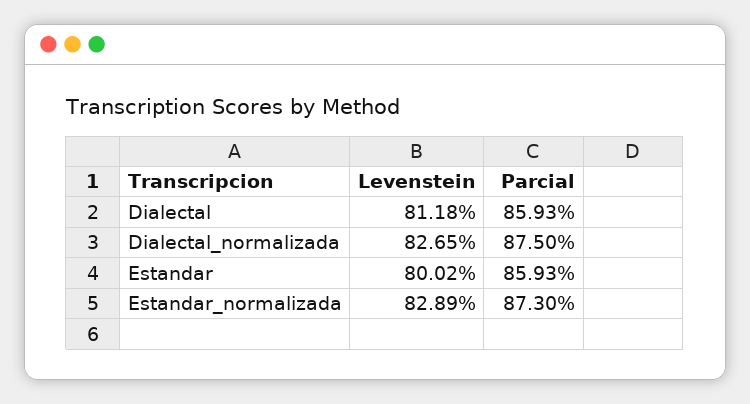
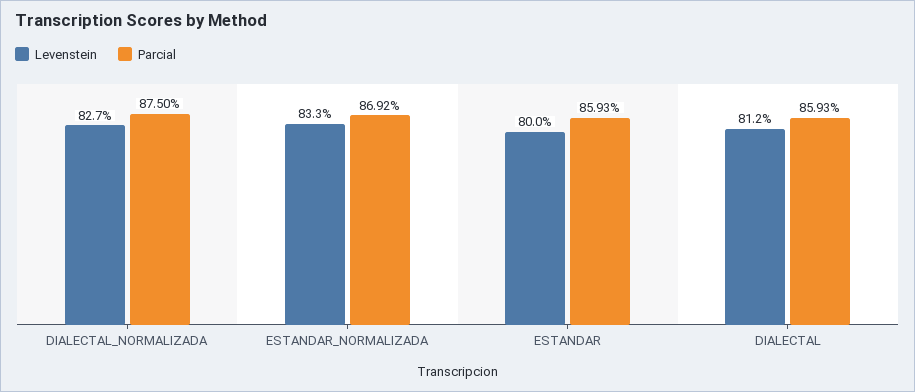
  {
    "Levenstein": {
      "Dialectal": 81.18,
      "Dialectal_normalizada": 82.65,
      "Estandar": 80.02,
-     "Estandar_normalizada": 82.89
+     "Estandar_normalizada": 83.3
    },
    "Parcial": {
      "Dialectal": 85.93,
      "Dialectal_normalizada": 87.5,
      "Estandar": 85.93,
-     "Estandar_normalizada": 87.3
+     "Estandar_normalizada": 86.92
    }
  }

